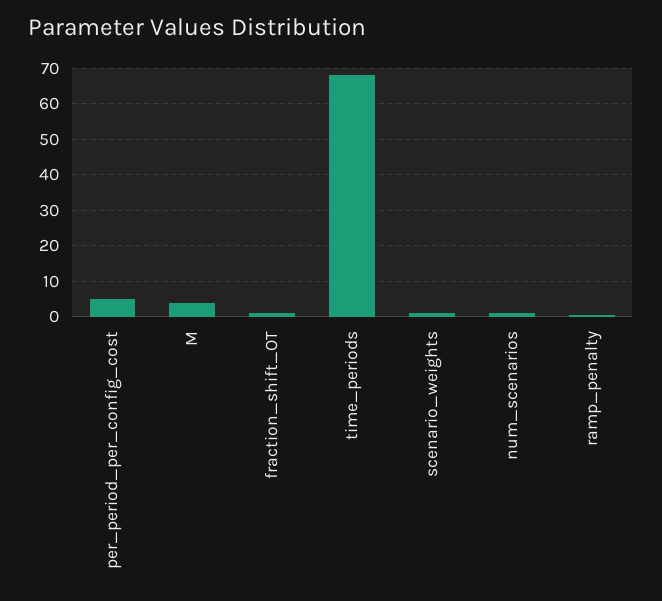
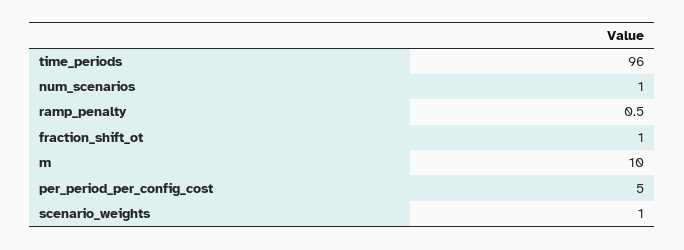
  {
    "per_period_per_config_cost": 5,
-   "M": 4,
+   "M": 10,
    "fraction_shift_OT": 1,
-   "time_periods": 68,
+   "time_periods": 96,
    "scenario_weights": 1,
    "num_scenarios": 1,
    "ramp_penalty": 0.5
  }

